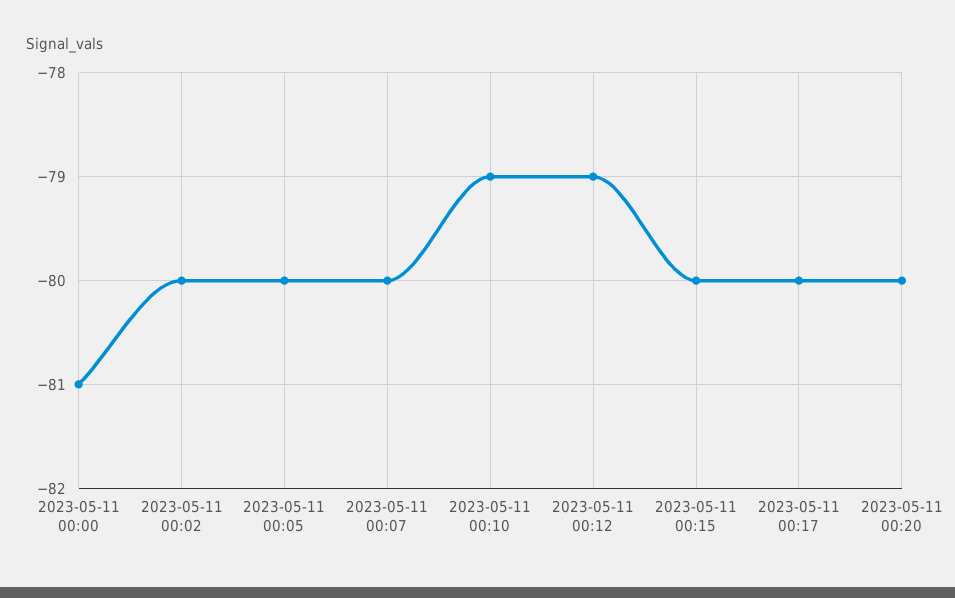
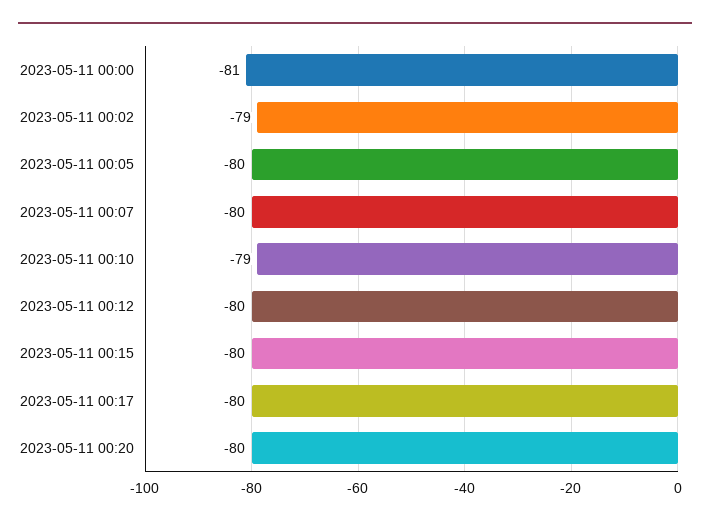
  {
    "2023-05-11 00:00": -81,
-   "2023-05-11 00:02": -80,
+   "2023-05-11 00:02": -79,
    "2023-05-11 00:05": -80,
    "2023-05-11 00:07": -80,
    "2023-05-11 00:10": -79,
-   "2023-05-11 00:12": -79,
+   "2023-05-11 00:12": -80,
    "2023-05-11 00:15": -80,
    "2023-05-11 00:17": -80,
    "2023-05-11 00:20": -80
  }

